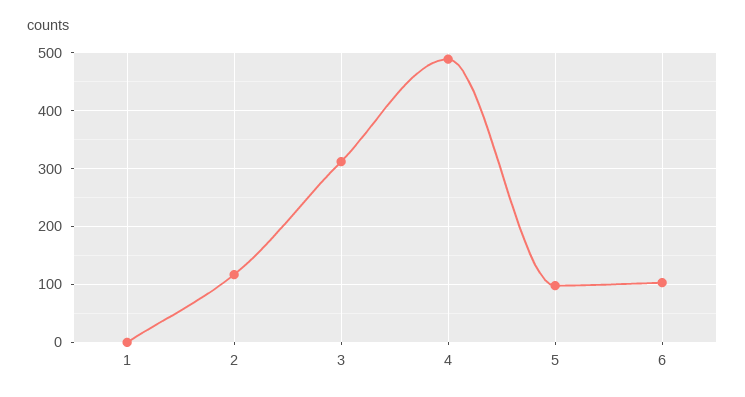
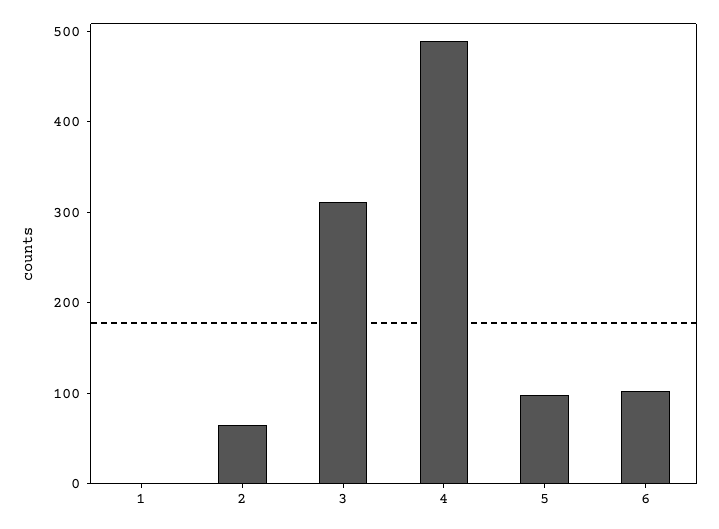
  {
    "1": 0,
-   "2": 120,
+   "2": 60,
    "3": 320,
    "4": 480,
    "5": 100,
    "6": 100
  }

